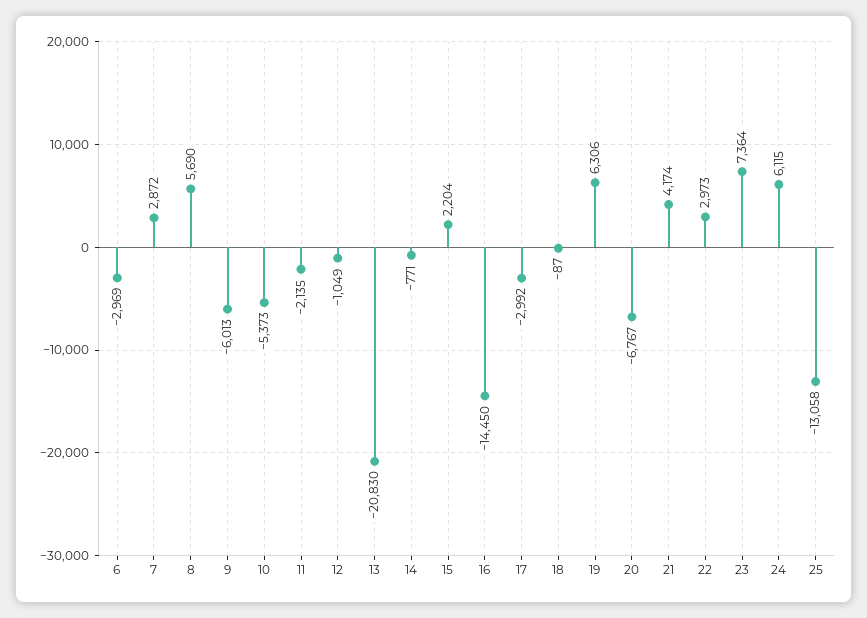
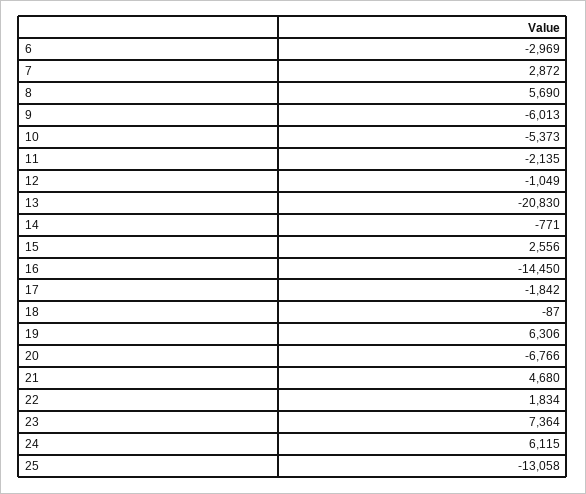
  {
    "6": -2969,
    "7": 2872,
    "8": 5690,
    "9": -6013,
    "10": -5373,
    "11": -2135,
    "12": -1049,
    "13": -20830,
    "14": -771,
-   "15": 2204,
+   "15": 2556,
    "16": -14450,
-   "17": -2992,
+   "17": -1842,
    "18": -87,
    "19": 6306,
-   "20": -6767,
+   "20": -6766,
-   "21": 4174,
+   "21": 4680,
-   "22": 2973,
+   "22": 1834,
    "23": 7364,
    "24": 6115,
    "25": -13058
  }

